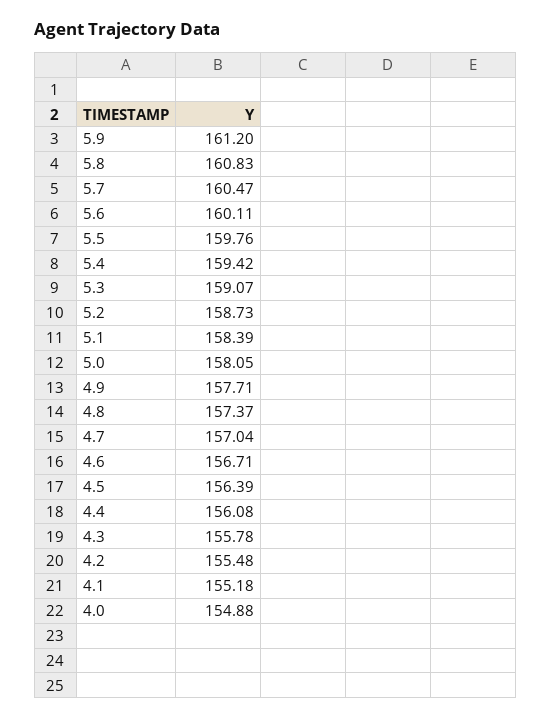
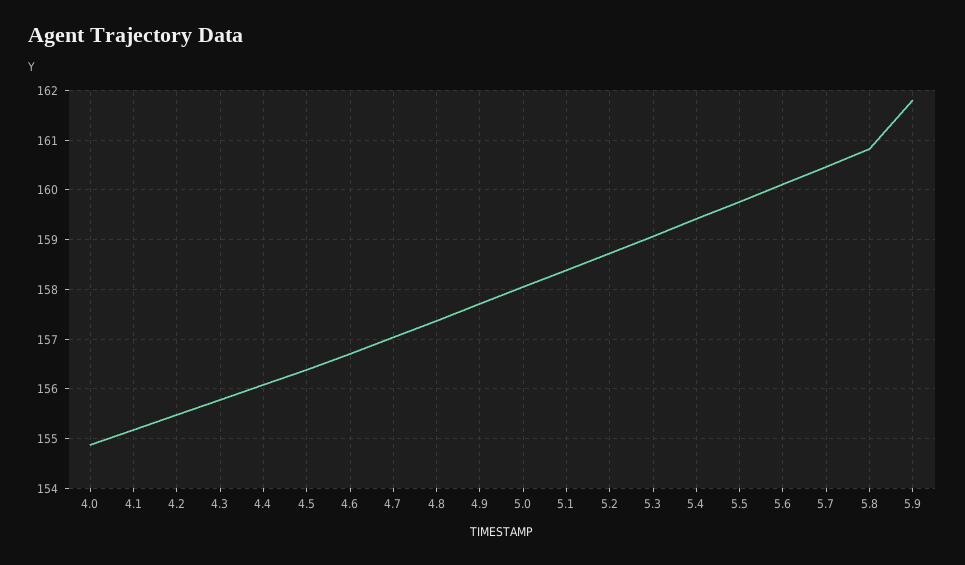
  {
-   "5.9": 161.2,
+   "5.9": 161.8,
    "5.8": 160.83,
    "5.7": 160.47,
    "5.6": 160.11,
    "5.5": 159.76,
    "5.4": 159.42,
    "5.3": 159.07,
    "5.2": 158.73,
    "5.1": 158.39,
    "5.0": 158.05,
    "4.9": 157.71,
    "4.8": 157.37,
    "4.7": 157.04,
    "4.6": 156.71,
    "4.5": 156.39,
    "4.4": 156.08,
    "4.3": 155.78,
    "4.2": 155.48,
    "4.1": 155.18,
    "4.0": 154.88
  }

